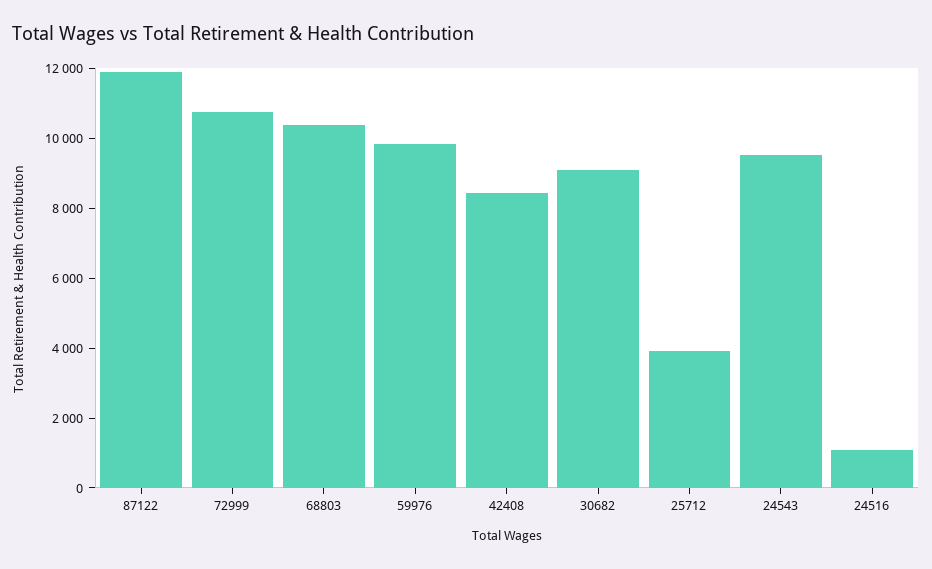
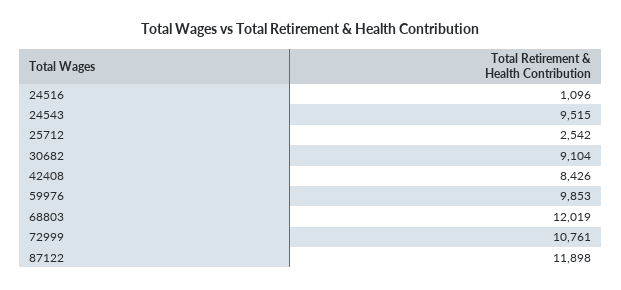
  {
    "87122": 11898,
    "72999": 10761,
-   "68803": 10500,
+   "68803": 12019,
    "59976": 9853,
    "42408": 8426,
    "30682": 9104,
-   "25712": 4000,
+   "25712": 2542,
    "24543": 9515,
    "24516": 1096
  }

